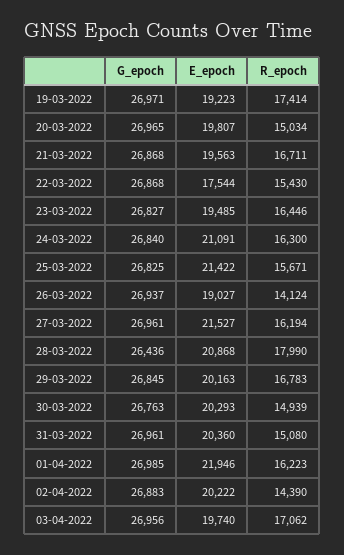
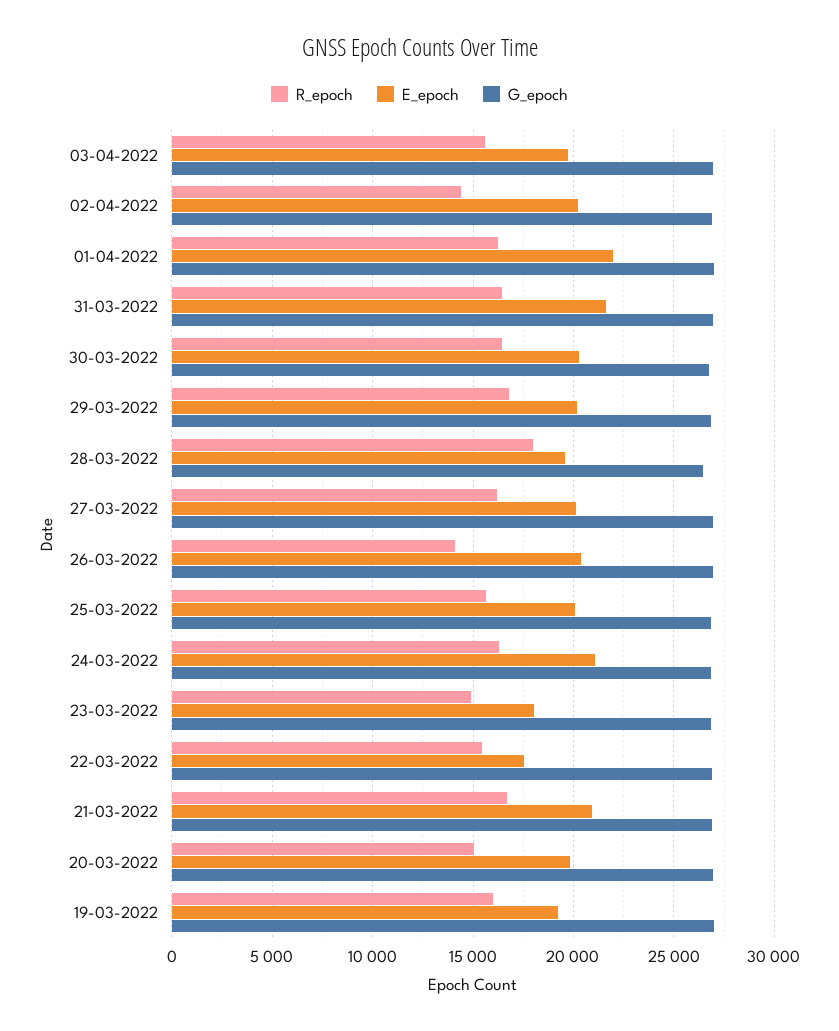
  {
    "G_epoch": {
      "19-03-2022": 26971,
      "20-03-2022": 26965,
      "21-03-2022": 26868,
      "22-03-2022": 26868,
      "23-03-2022": 26827,
      "24-03-2022": 26840,
      "25-03-2022": 26825,
      "26-03-2022": 26937,
      "27-03-2022": 26961,
      "28-03-2022": 26436,
      "29-03-2022": 26845,
      "30-03-2022": 26763,
      "31-03-2022": 26961,
      "01-04-2022": 26985,
      "02-04-2022": 26883,
      "03-04-2022": 26956
    },
    "E_epoch": {
      "19-03-2022": 19223,
      "20-03-2022": 19807,
-     "21-03-2022": 19563,
+     "21-03-2022": 21000,
      "22-03-2022": 17544,
-     "23-03-2022": 19485,
+     "23-03-2022": 18000,
      "24-03-2022": 21091,
-     "25-03-2022": 21422,
+     "25-03-2022": 20000,
-     "26-03-2022": 19027,
+     "26-03-2022": 20500,
-     "27-03-2022": 21527,
+     "27-03-2022": 20000,
-     "28-03-2022": 20868,
+     "28-03-2022": 19500,
      "29-03-2022": 20163,
      "30-03-2022": 20293,
-     "31-03-2022": 20360,
+     "31-03-2022": 21500,
      "01-04-2022": 21946,
      "02-04-2022": 20222,
      "03-04-2022": 19740
    },
    "R_epoch": {
-     "19-03-2022": 17414,
+     "19-03-2022": 16000,
      "20-03-2022": 15034,
      "21-03-2022": 16711,
      "22-03-2022": 15430,
-     "23-03-2022": 16446,
+     "23-03-2022": 15000,
      "24-03-2022": 16300,
      "25-03-2022": 15671,
      "26-03-2022": 14124,
      "27-03-2022": 16194,
      "28-03-2022": 17990,
      "29-03-2022": 16783,
-     "30-03-2022": 14939,
+     "30-03-2022": 16500,
-     "31-03-2022": 15080,
+     "31-03-2022": 16500,
      "01-04-2022": 16223,
      "02-04-2022": 14390,
-     "03-04-2022": 17062
+     "03-04-2022": 15500
    }
  }

